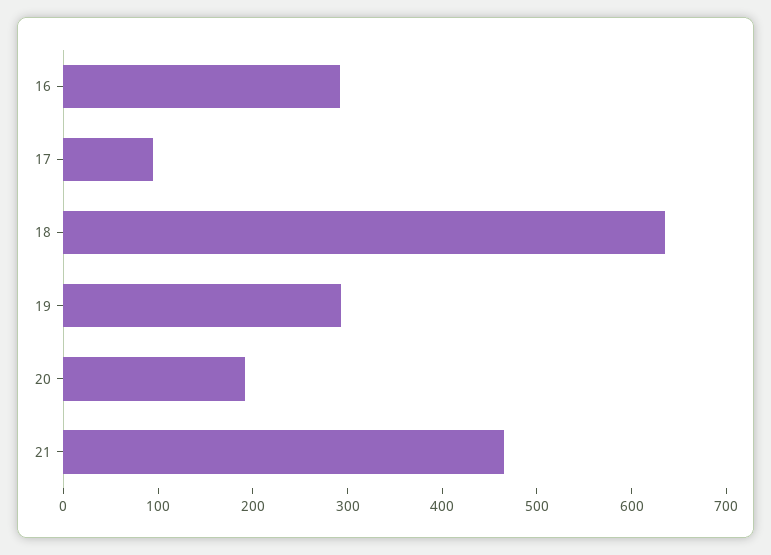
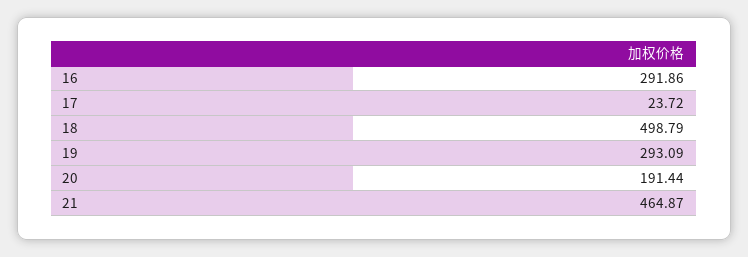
  {
    "16": 291.86,
-   "17": 100,
+   "17": 23.72,
-   "18": 640,
+   "18": 498.79,
    "19": 293.09,
    "20": 191.44,
    "21": 464.87
  }

